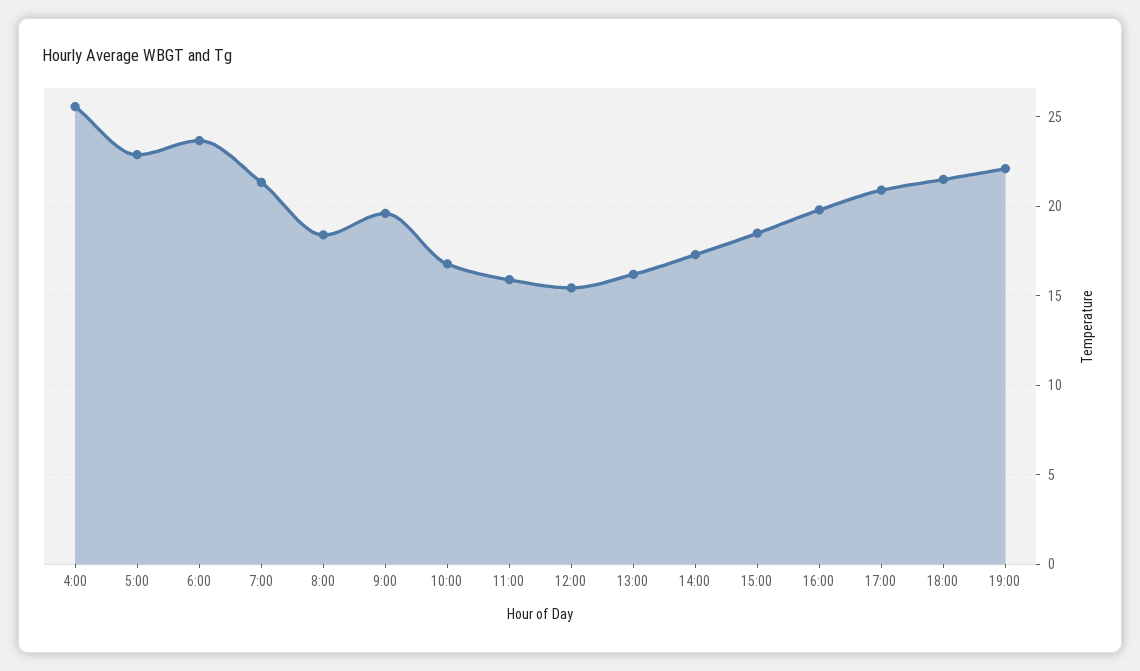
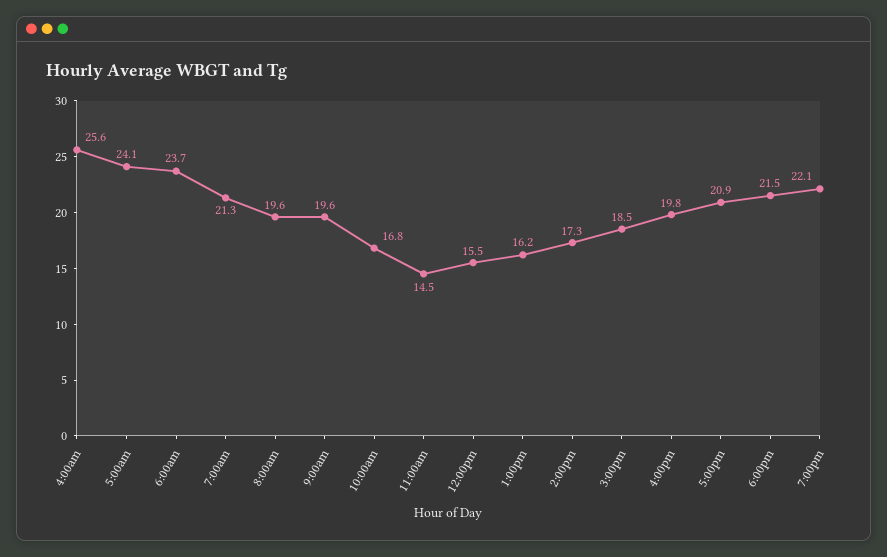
  {
    "4:00": 25.6,
-   "5:00": 23,
+   "5:00": 24.1,
    "6:00": 23.7,
    "7:00": 21.3,
-   "8:00": 18.5,
+   "8:00": 19.6,
    "9:00": 19.6,
    "10:00": 16.8,
-   "11:00": 16,
+   "11:00": 14.5,
    "12:00": 15.5,
    "13:00": 16.2,
    "14:00": 17.3,
    "15:00": 18.5,
    "16:00": 19.8,
    "17:00": 20.9,
    "18:00": 21.5,
    "19:00": 22.1
  }

